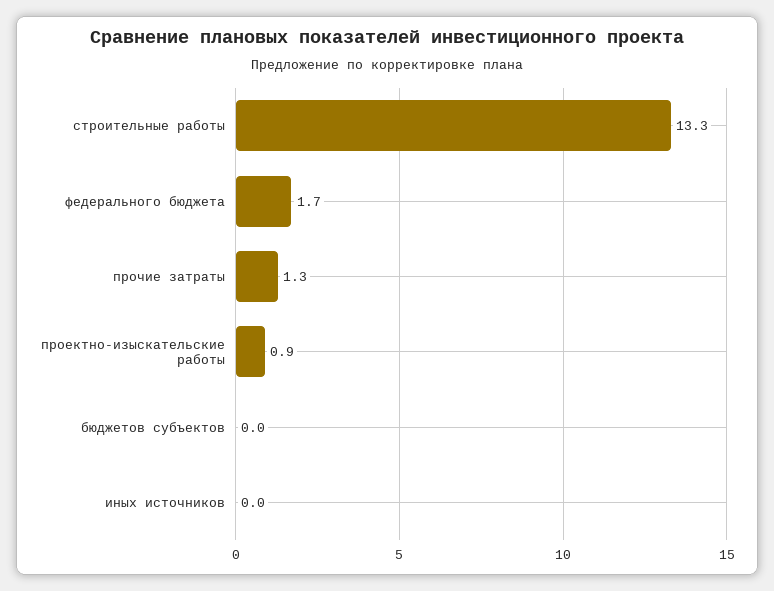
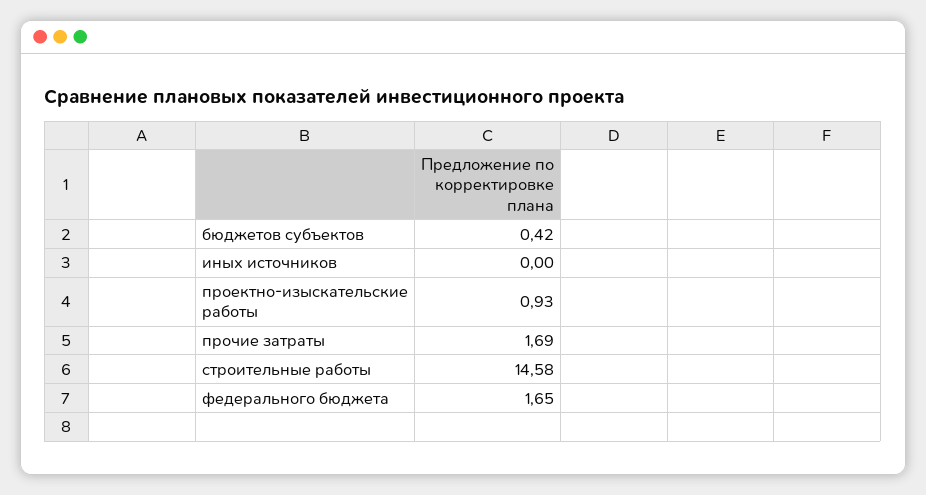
  {
-   "строительные работы": 13.3,
+   "строительные работы": 14.58,
    "федерального бюджета": 1.65,
-   "прочие затраты": 1.3,
+   "прочие затраты": 1.69,
    "проектно-изыскательские работы": 0.93,
-   "бюджетов субъектов": 0,
+   "бюджетов субъектов": 0.42,
    "иных источников": 0
  }

